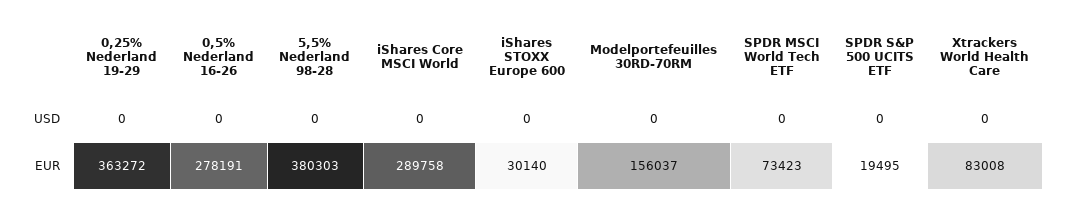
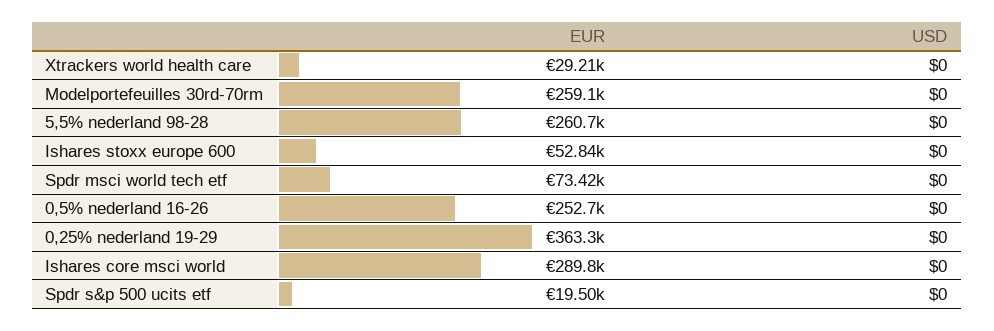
  {
    "0,25% Nederland 19-29": {
      "USD": 0,
      "EUR": 363272
    },
    "0,5% Nederland 16-26": {
      "USD": 0,
-     "EUR": 278191
+     "EUR": 252700
    },
    "5,5% Nederland 98-28": {
      "USD": 0,
-     "EUR": 380303
+     "EUR": 260700
    },
    "iShares Core MSCI World": {
      "USD": 0,
      "EUR": 289758
    },
    "iShares STOXX Europe 600": {
      "USD": 0,
-     "EUR": 30140
+     "EUR": 52840
    },
    "Modelportefeuilles 30RD-70RM": {
      "USD": 0,
-     "EUR": 156037
+     "EUR": 259100
    },
    "SPDR MSCI World Tech ETF": {
      "USD": 0,
      "EUR": 73423
    },
    "SPDR S&P 500 UCITS ETF": {
      "USD": 0,
      "EUR": 19495
    },
    "Xtrackers World Health Care": {
      "USD": 0,
-     "EUR": 83008
+     "EUR": 29210
    }
  }

